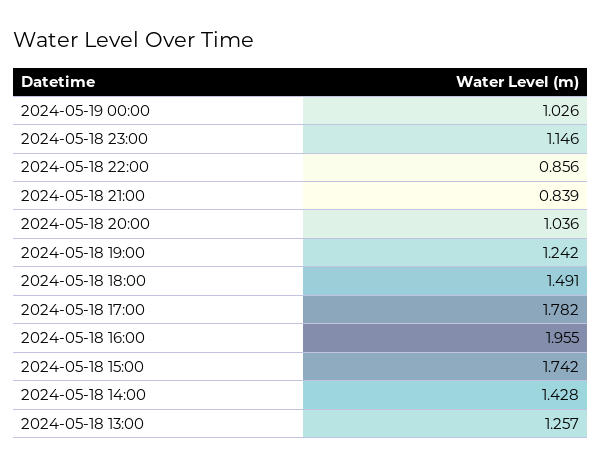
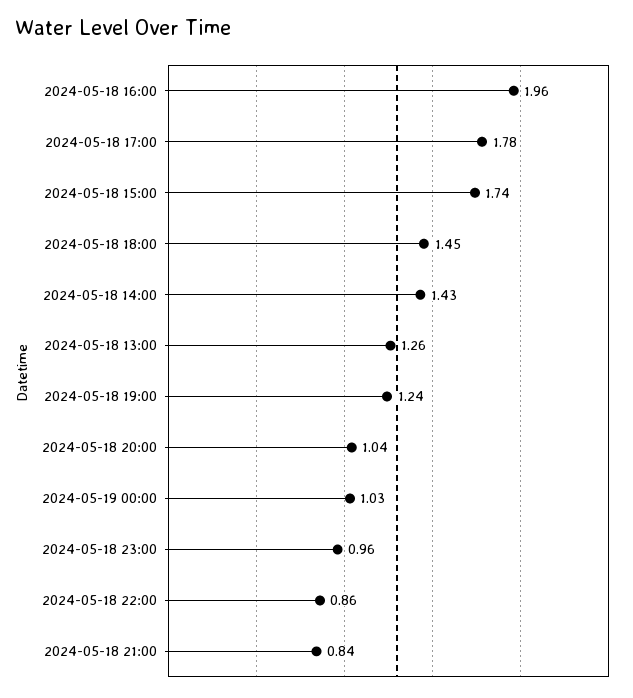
  {
    "2024-05-19 00:00": 1.026,
-   "2024-05-18 23:00": 1.146,
+   "2024-05-18 23:00": 0.96,
    "2024-05-18 22:00": 0.856,
    "2024-05-18 21:00": 0.839,
    "2024-05-18 20:00": 1.036,
    "2024-05-18 19:00": 1.242,
-   "2024-05-18 18:00": 1.491,
+   "2024-05-18 18:00": 1.45,
    "2024-05-18 17:00": 1.782,
    "2024-05-18 16:00": 1.955,
    "2024-05-18 15:00": 1.742,
    "2024-05-18 14:00": 1.428,
    "2024-05-18 13:00": 1.257
  }

